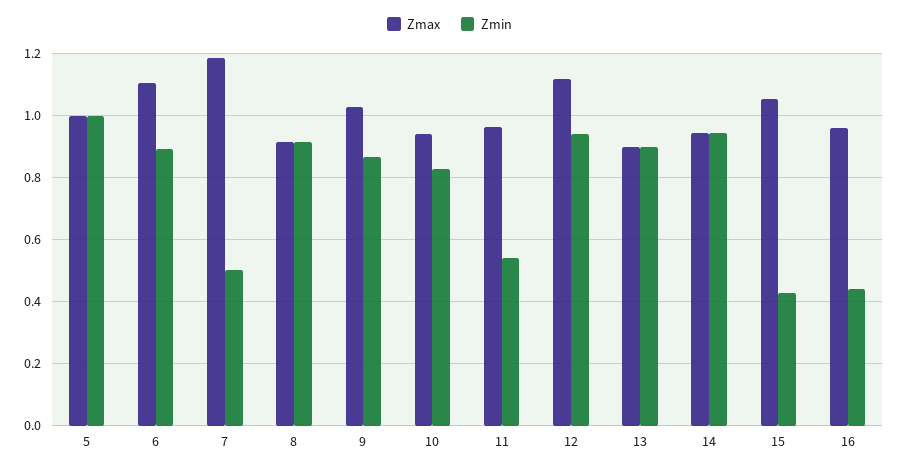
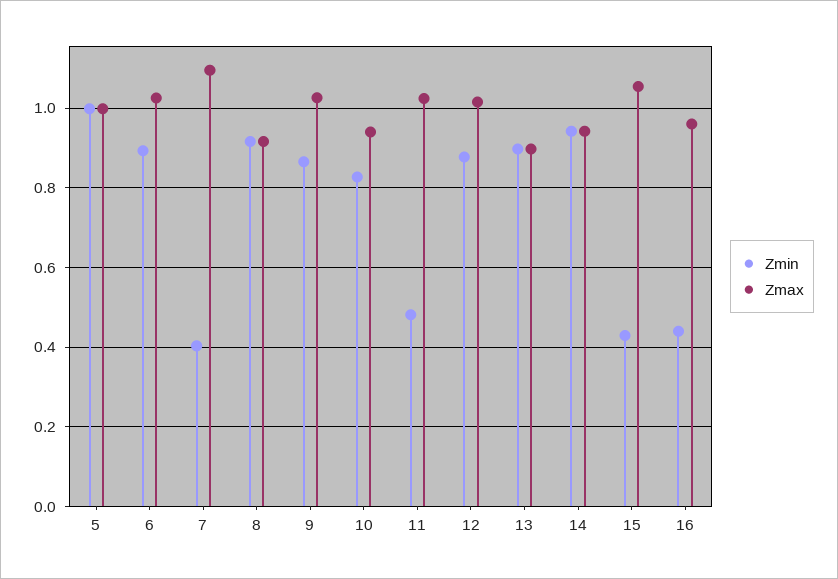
  {
    "Zmax": {
      "5": 1,
-     "6": 1.1,
+     "6": 1.02,
-     "7": 1.18,
+     "7": 1.1,
      "8": 0.92,
      "9": 1.02,
      "10": 0.94,
-     "11": 0.96,
+     "11": 1.02,
-     "12": 1.12,
+     "12": 1.02,
      "13": 0.9,
      "14": 0.94,
      "15": 1.06,
      "16": 0.96
    },
    "Zmin": {
      "5": 1,
      "6": 0.9,
-     "7": 0.5,
+     "7": 0.4,
      "8": 0.92,
      "9": 0.86,
      "10": 0.82,
-     "11": 0.54,
+     "11": 0.48,
-     "12": 0.94,
+     "12": 0.88,
      "13": 0.9,
      "14": 0.94,
      "15": 0.42,
      "16": 0.44
    }
  }

